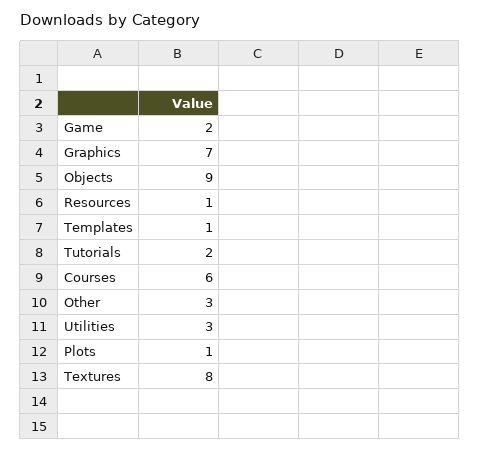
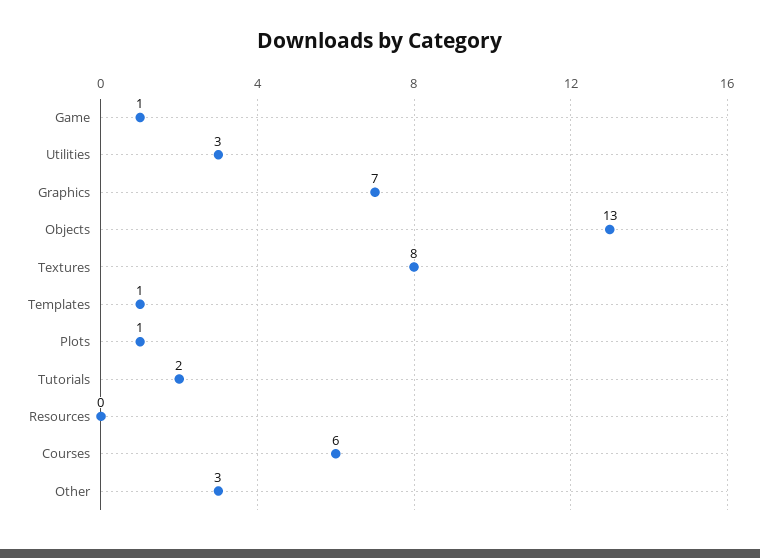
  {
-   "Game": 2,
+   "Game": 1,
    "Graphics": 7,
-   "Objects": 9,
+   "Objects": 13,
-   "Resources": 1,
+   "Resources": 0,
    "Templates": 1,
    "Tutorials": 2,
    "Courses": 6,
    "Other": 3,
    "Utilities": 3,
    "Plots": 1,
    "Textures": 8
  }

